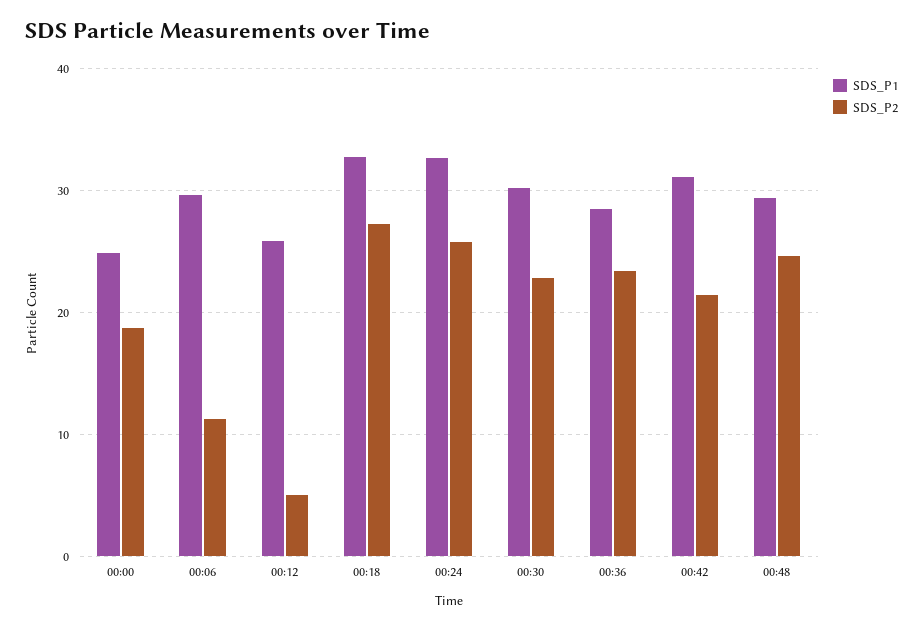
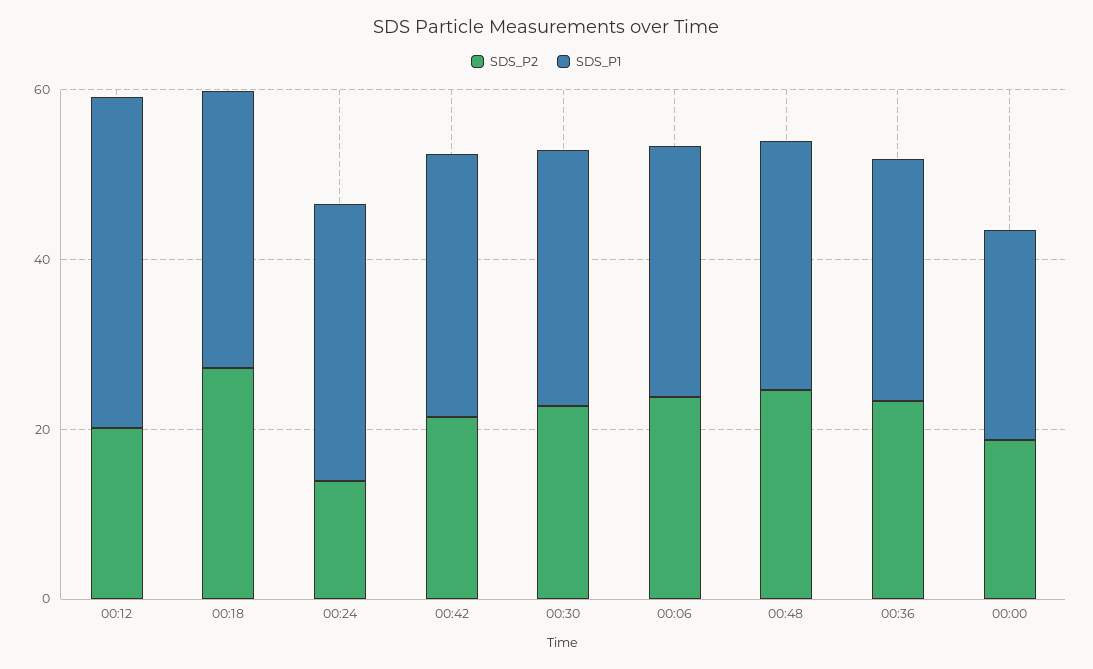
  {
    "SDS_P1": {
      "00:00": 25,
      "00:06": 30,
-     "00:12": 26,
+     "00:12": 40,
      "00:18": 33,
      "00:24": 33,
      "00:30": 30,
      "00:36": 28,
      "00:42": 31,
      "00:48": 29
    },
    "SDS_P2": {
      "00:00": 19,
-     "00:06": 11,
+     "00:06": 25,
-     "00:12": 5,
+     "00:12": 20,
      "00:18": 27,
-     "00:24": 26,
+     "00:24": 15,
      "00:30": 23,
      "00:36": 23,
      "00:42": 21,
      "00:48": 25
    }
  }

